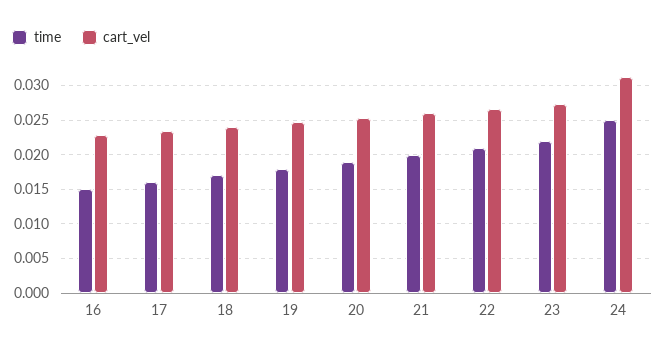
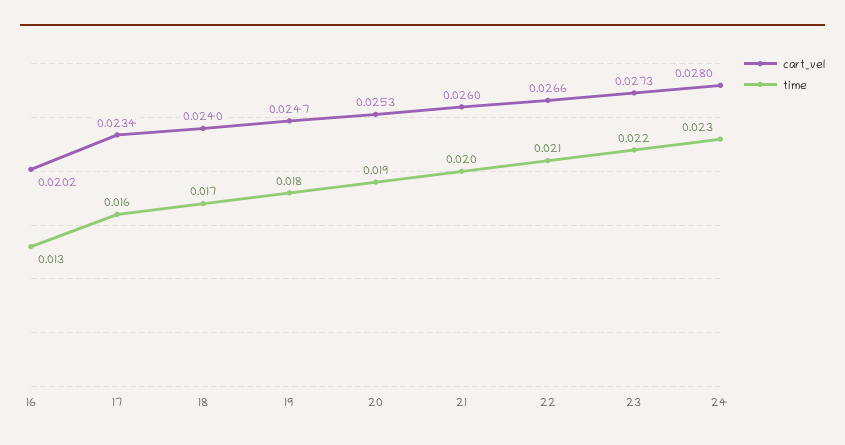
  {
    "time": {
-     "16": 0.015,
+     "16": 0.013,
      "17": 0.016,
      "18": 0.017,
      "19": 0.018,
      "20": 0.019,
      "21": 0.02,
      "22": 0.021,
      "23": 0.022,
-     "24": 0.025
+     "24": 0.023
    },
    "cart_vel": {
-     "16": 0.023,
+     "16": 0.0202,
      "17": 0.0234,
      "18": 0.024,
      "19": 0.0247,
      "20": 0.0253,
      "21": 0.026,
      "22": 0.0266,
      "23": 0.0273,
-     "24": 0.031
+     "24": 0.028
    }
  }

